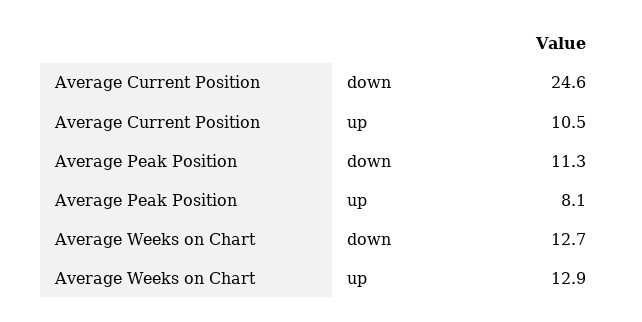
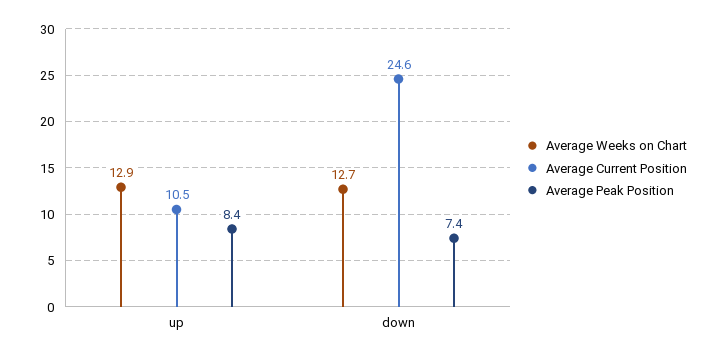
  {
    "Average Current Position": {
      "down": 24.6,
      "up": 10.5
    },
    "Average Peak Position": {
-     "down": 11.3,
+     "down": 7.4,
-     "up": 8.1
+     "up": 8.4
    },
    "Average Weeks on Chart": {
      "down": 12.7,
      "up": 12.9
    }
  }

